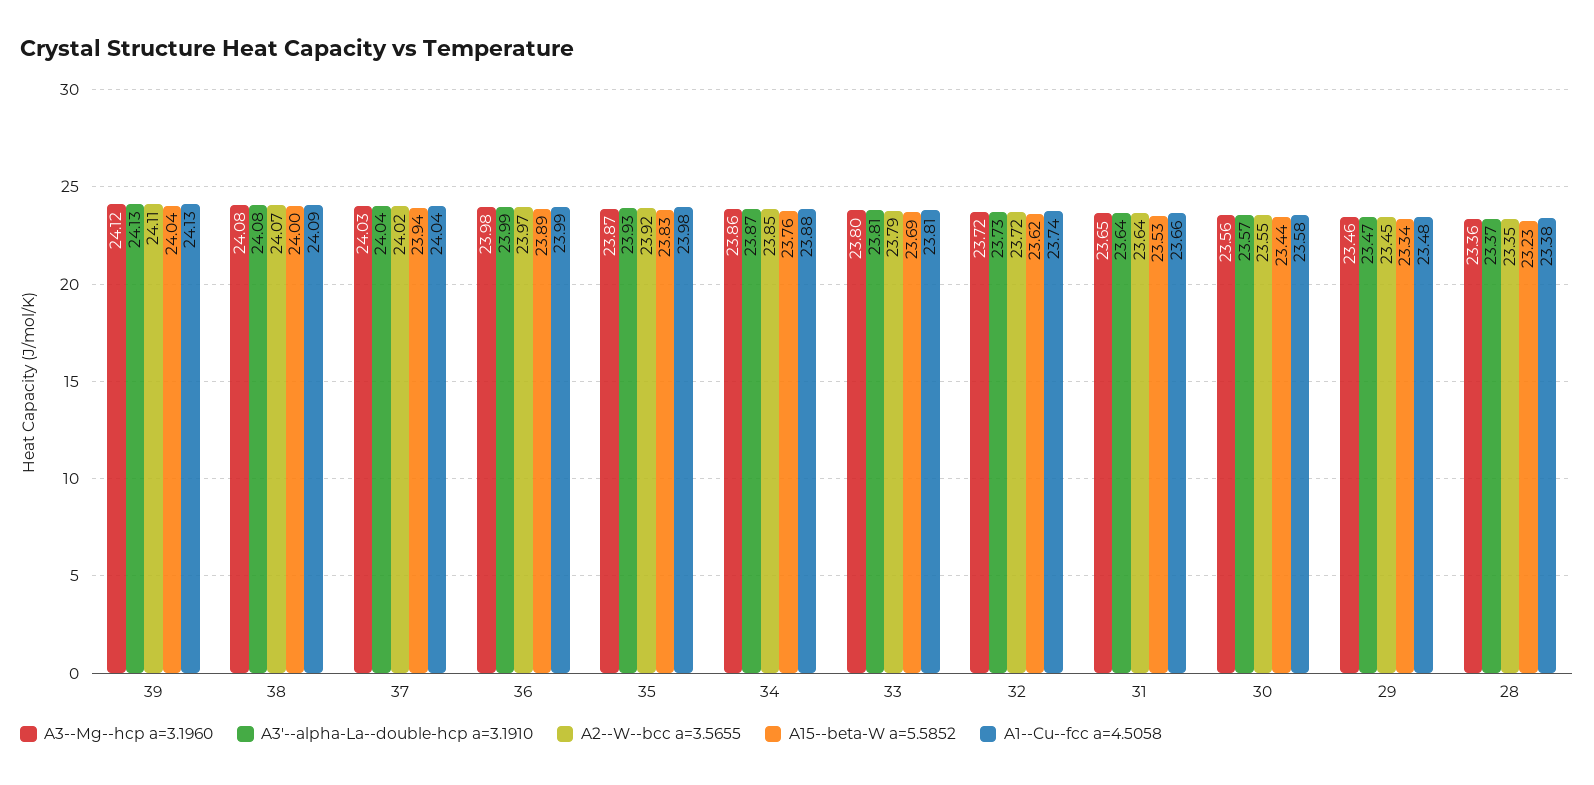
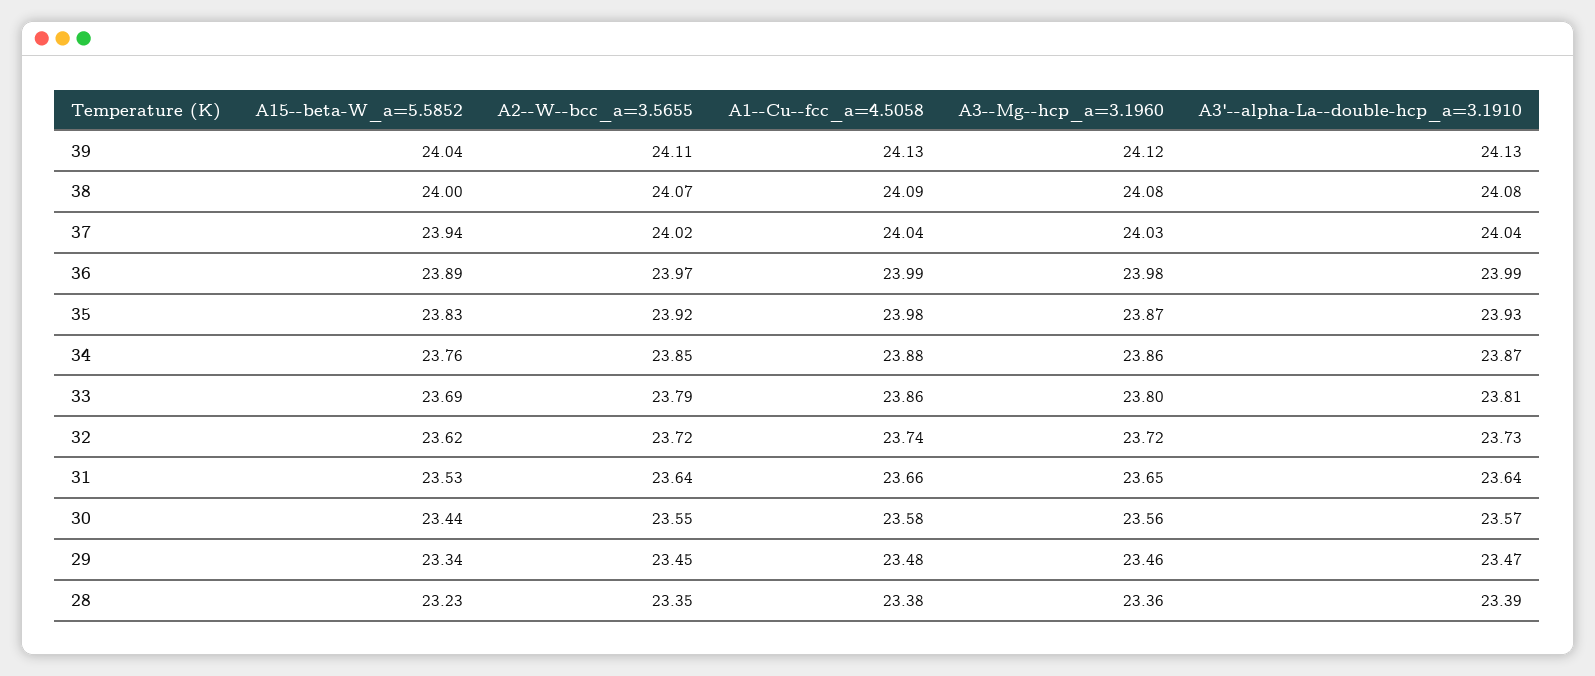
  {
    "A3--Mg--hcp a=3.1960": {
      "39": 24.12,
      "38": 24.08,
      "37": 24.03,
      "36": 23.98,
      "35": 23.87,
      "34": 23.86,
      "33": 23.8,
      "32": 23.72,
      "31": 23.65,
      "30": 23.56,
      "29": 23.46,
      "28": 23.36
    },
    "A3'--alpha-La--double-hcp a=3.1910": {
      "39": 24.13,
      "38": 24.08,
      "37": 24.04,
      "36": 23.99,
      "35": 23.93,
      "34": 23.87,
      "33": 23.81,
      "32": 23.73,
      "31": 23.64,
      "30": 23.57,
      "29": 23.47,
-     "28": 23.37
+     "28": 23.39
    },
    "A2--W--bcc a=3.5655": {
      "39": 24.11,
      "38": 24.07,
      "37": 24.02,
      "36": 23.97,
      "35": 23.92,
      "34": 23.85,
      "33": 23.79,
      "32": 23.72,
      "31": 23.64,
      "30": 23.55,
      "29": 23.45,
      "28": 23.35
    },
    "A15--beta-W a=5.5852": {
      "39": 24.04,
      "38": 24,
      "37": 23.94,
      "36": 23.89,
      "35": 23.83,
      "34": 23.76,
      "33": 23.69,
      "32": 23.62,
      "31": 23.53,
      "30": 23.44,
      "29": 23.34,
      "28": 23.23
    },
    "A1--Cu--fcc a=4.5058": {
      "39": 24.13,
      "38": 24.09,
      "37": 24.04,
      "36": 23.99,
      "35": 23.98,
      "34": 23.88,
-     "33": 23.81,
+     "33": 23.86,
      "32": 23.74,
      "31": 23.66,
      "30": 23.58,
      "29": 23.48,
      "28": 23.38
    }
  }

